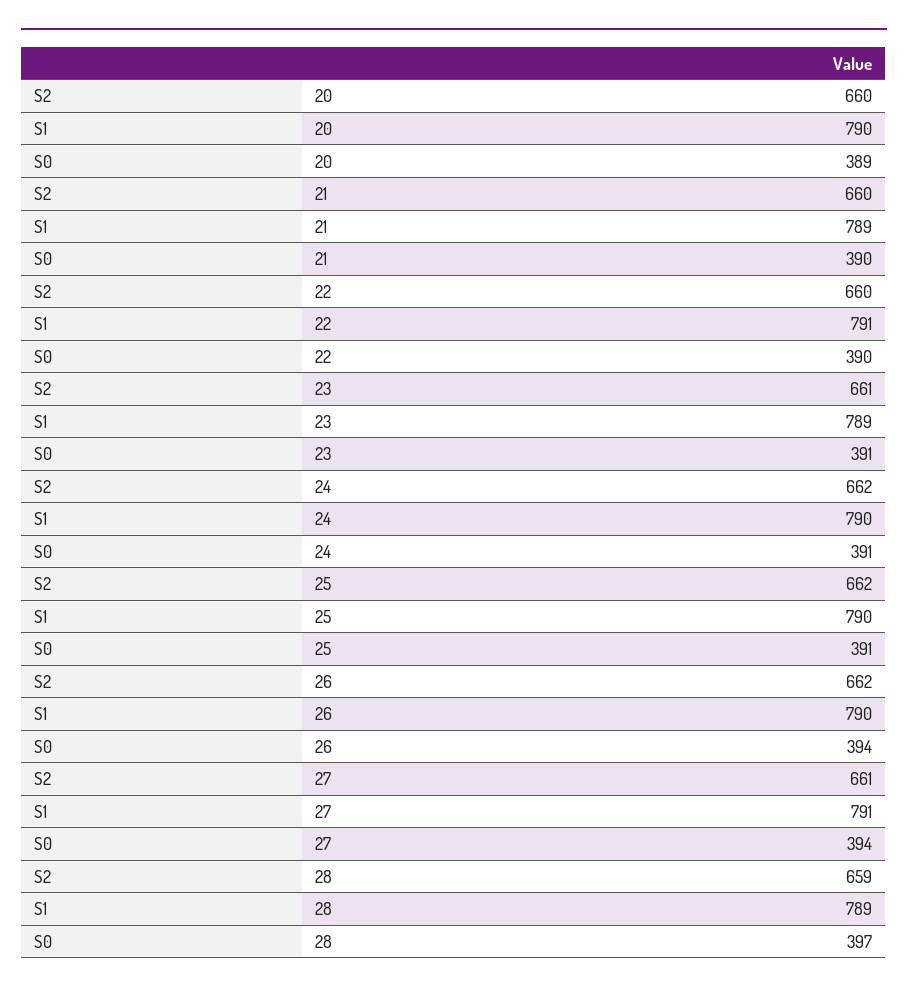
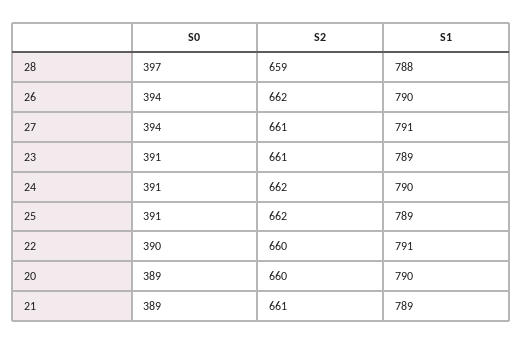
  {
    "S2": {
      "20": 660,
-     "21": 660,
+     "21": 661,
      "22": 660,
      "23": 661,
      "24": 662,
      "25": 662,
      "26": 662,
      "27": 661,
      "28": 659
    },
    "S1": {
      "20": 790,
      "21": 789,
      "22": 791,
      "23": 789,
      "24": 790,
-     "25": 790,
+     "25": 789,
      "26": 790,
      "27": 791,
-     "28": 789
+     "28": 788
    },
    "S0": {
      "20": 389,
-     "21": 390,
+     "21": 389,
      "22": 390,
      "23": 391,
      "24": 391,
      "25": 391,
      "26": 394,
      "27": 394,
      "28": 397
    }
  }

